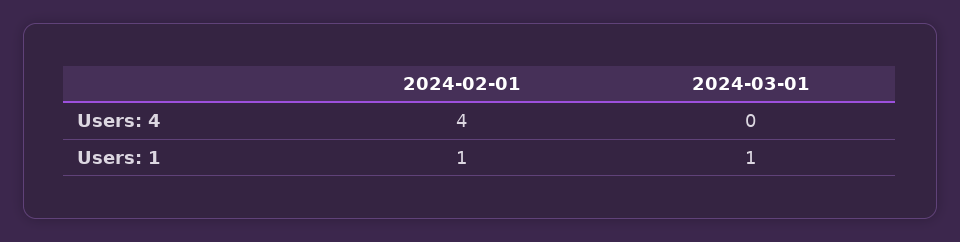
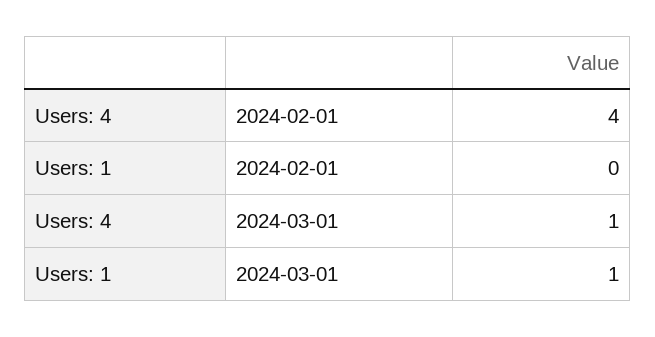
  {
    "2024-02-01": {
      "Users: 4": 4,
-     "Users: 1": 1
+     "Users: 1": 0
    },
    "2024-03-01": {
-     "Users: 4": 0,
+     "Users: 4": 1,
      "Users: 1": 1
    }
  }

